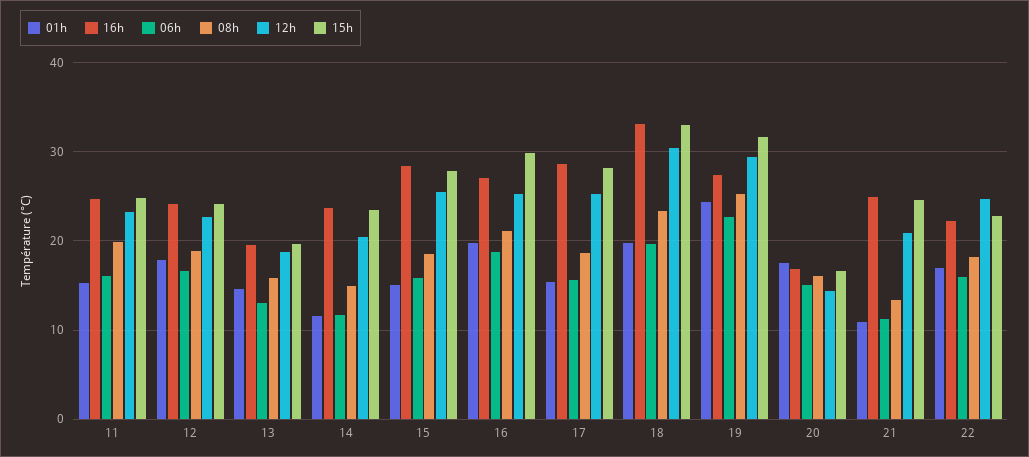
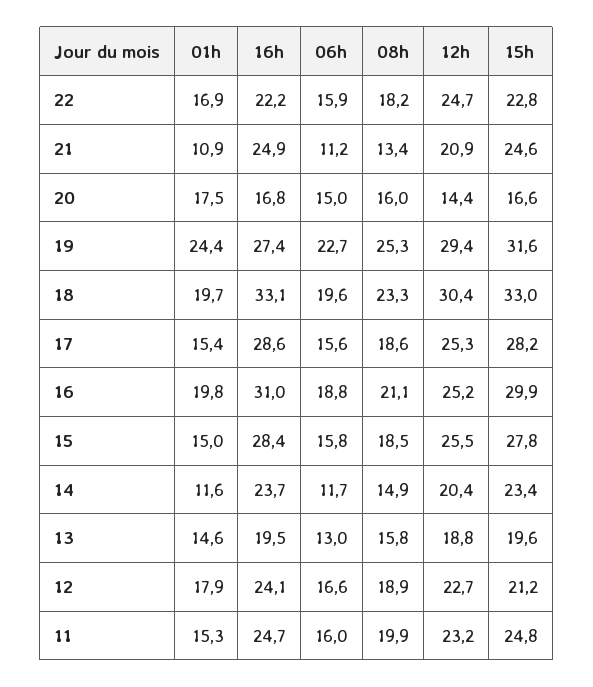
  {
    "01h": {
      "11": 15.3,
      "12": 17.9,
      "13": 14.6,
      "14": 11.6,
      "15": 15,
      "16": 19.8,
      "17": 15.4,
      "18": 19.7,
      "19": 24.4,
      "20": 17.5,
      "21": 10.9,
      "22": 16.9
    },
    "16h": {
      "11": 24.7,
      "12": 24.1,
      "13": 19.5,
      "14": 23.7,
      "15": 28.4,
-     "16": 27,
+     "16": 31,
      "17": 28.6,
      "18": 33.1,
      "19": 27.4,
      "20": 16.8,
      "21": 24.9,
      "22": 22.2
    },
    "06h": {
      "11": 16,
      "12": 16.6,
      "13": 13,
      "14": 11.7,
      "15": 15.8,
      "16": 18.8,
      "17": 15.6,
      "18": 19.6,
      "19": 22.7,
      "20": 15,
      "21": 11.2,
      "22": 15.9
    },
    "08h": {
      "11": 19.9,
      "12": 18.9,
      "13": 15.8,
      "14": 14.9,
      "15": 18.5,
      "16": 21.1,
      "17": 18.6,
      "18": 23.3,
      "19": 25.3,
      "20": 16,
      "21": 13.4,
      "22": 18.2
    },
    "12h": {
      "11": 23.2,
      "12": 22.7,
      "13": 18.8,
      "14": 20.4,
      "15": 25.5,
      "16": 25.2,
      "17": 25.3,
      "18": 30.4,
      "19": 29.4,
      "20": 14.4,
      "21": 20.9,
      "22": 24.7
    },
    "15h": {
      "11": 24.8,
-     "12": 24,
+     "12": 21.2,
      "13": 19.6,
      "14": 23.4,
      "15": 27.8,
      "16": 29.9,
      "17": 28.2,
      "18": 33,
      "19": 31.6,
      "20": 16.6,
      "21": 24.6,
      "22": 22.8
    }
  }

